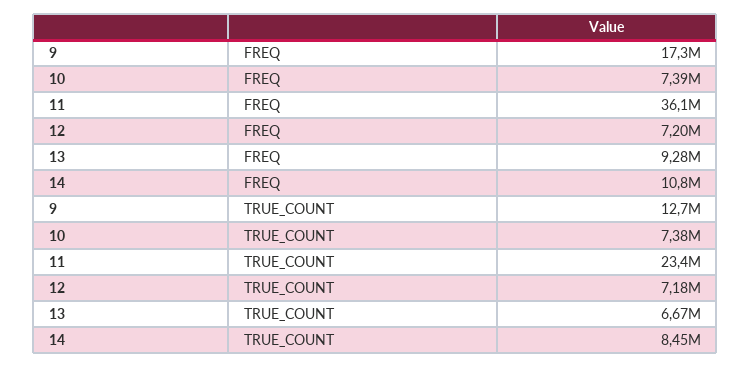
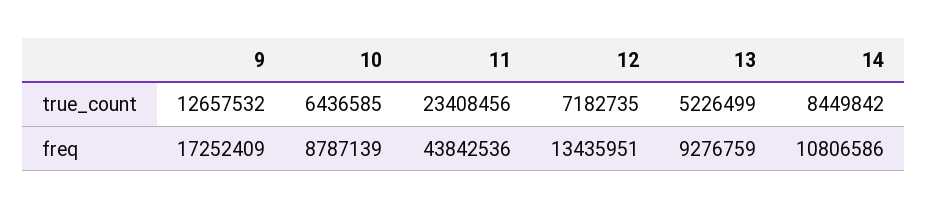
  {
    "9": {
      "FREQ": 17252409,
      "TRUE_COUNT": 12657532
    },
    "10": {
-     "FREQ": 7390000,
+     "FREQ": 8787139,
-     "TRUE_COUNT": 7380000
+     "TRUE_COUNT": 6436585
    },
    "11": {
-     "FREQ": 36100000,
+     "FREQ": 43842536,
      "TRUE_COUNT": 23408456
    },
    "12": {
-     "FREQ": 7200000,
+     "FREQ": 13435951,
      "TRUE_COUNT": 7182735
    },
    "13": {
      "FREQ": 9276759,
-     "TRUE_COUNT": 6670000
+     "TRUE_COUNT": 5226499
    },
    "14": {
      "FREQ": 10806586,
      "TRUE_COUNT": 8449842
    }
  }

